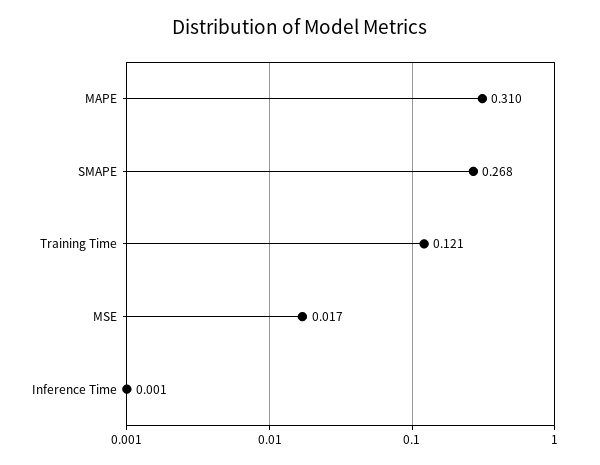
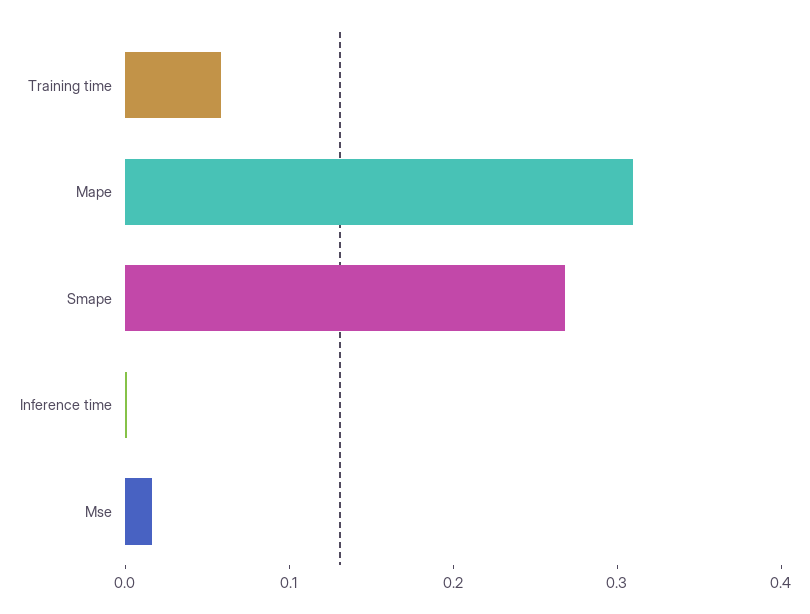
  {
    "MAPE": 0.31,
    "SMAPE": 0.268,
-   "Training Time": 0.121,
+   "Training Time": 0.06,
    "MSE": 0.017,
    "Inference Time": 0.001
  }

